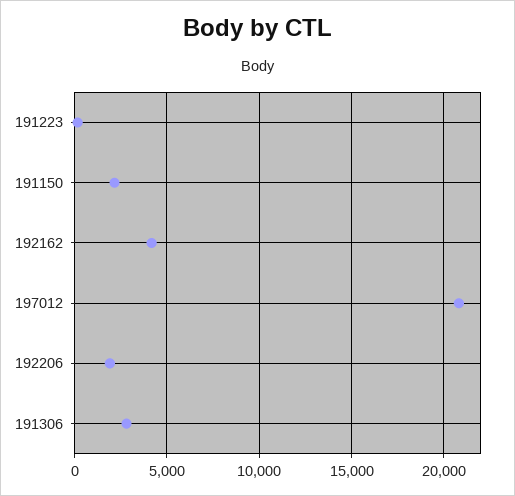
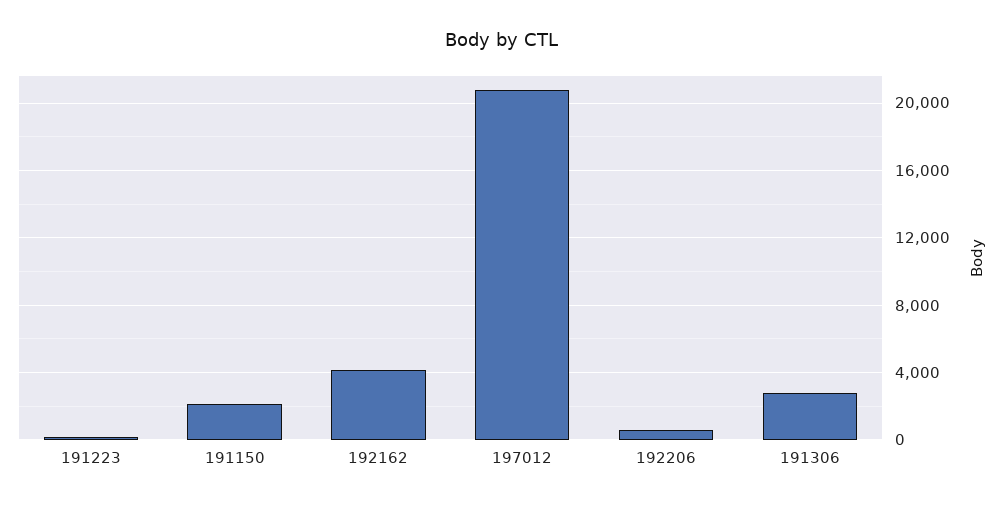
  {
    "191223": 0,
    "191150": 2000,
    "192162": 4000,
    "197012": 21000,
-   "192206": 2000,
+   "192206": 500,
    "191306": 3000
  }

